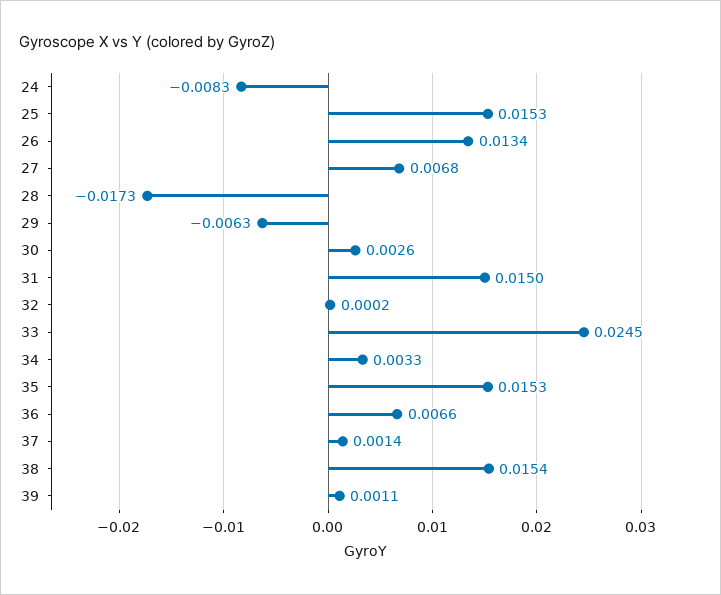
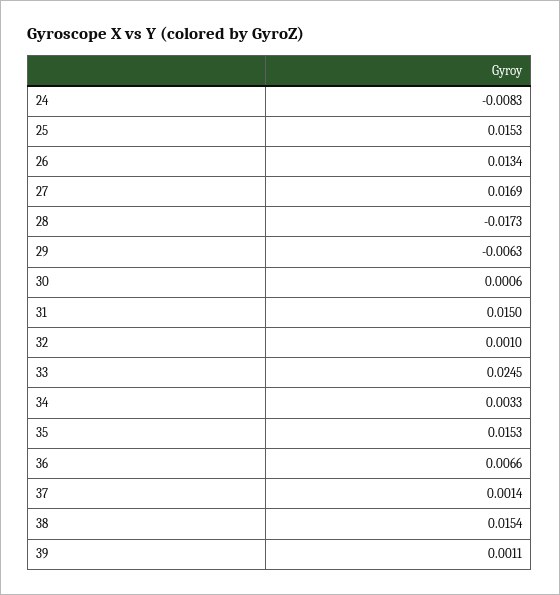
  {
    "24": -0.0083,
    "25": 0.0153,
    "26": 0.0134,
-   "27": 0.0068,
+   "27": 0.0169,
    "28": -0.0173,
    "29": -0.0063,
-   "30": 0.0026,
+   "30": 0.0006,
    "31": 0.015,
-   "32": 0.0002,
+   "32": 0.001,
    "33": 0.0245,
    "34": 0.0033,
    "35": 0.0153,
    "36": 0.0066,
    "37": 0.0014,
    "38": 0.0154,
    "39": 0.0011
  }

